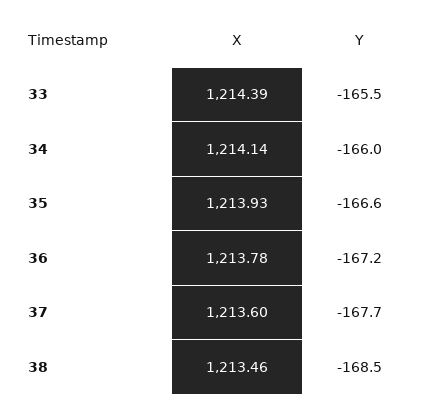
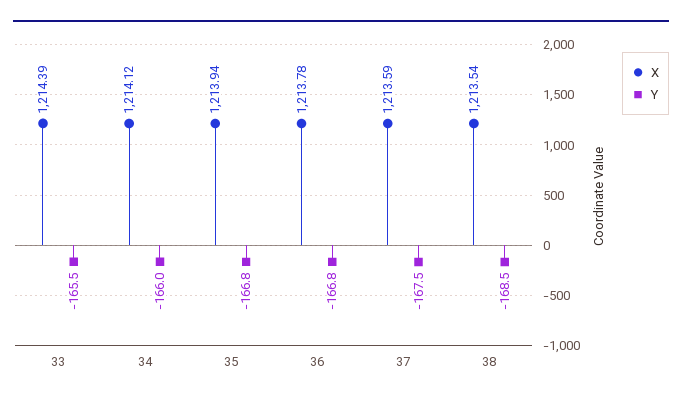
  {
    "X": {
      "33": 1214.39,
-     "34": 1214.14,
+     "34": 1214.12,
-     "35": 1213.93,
+     "35": 1213.94,
      "36": 1213.78,
-     "37": 1213.6,
+     "37": 1213.59,
-     "38": 1213.46
+     "38": 1213.54
    },
    "Y": {
      "33": -165.5,
      "34": -166,
-     "35": -166.6,
+     "35": -166.8,
-     "36": -167.2,
+     "36": -166.8,
-     "37": -167.7,
+     "37": -167.5,
      "38": -168.5
    }
  }

